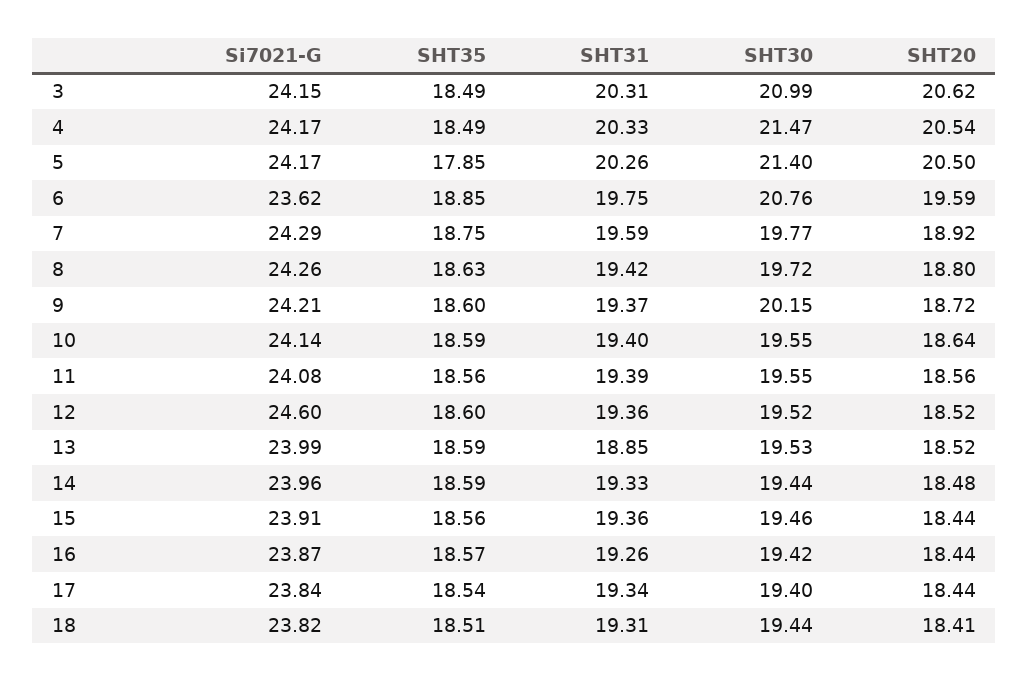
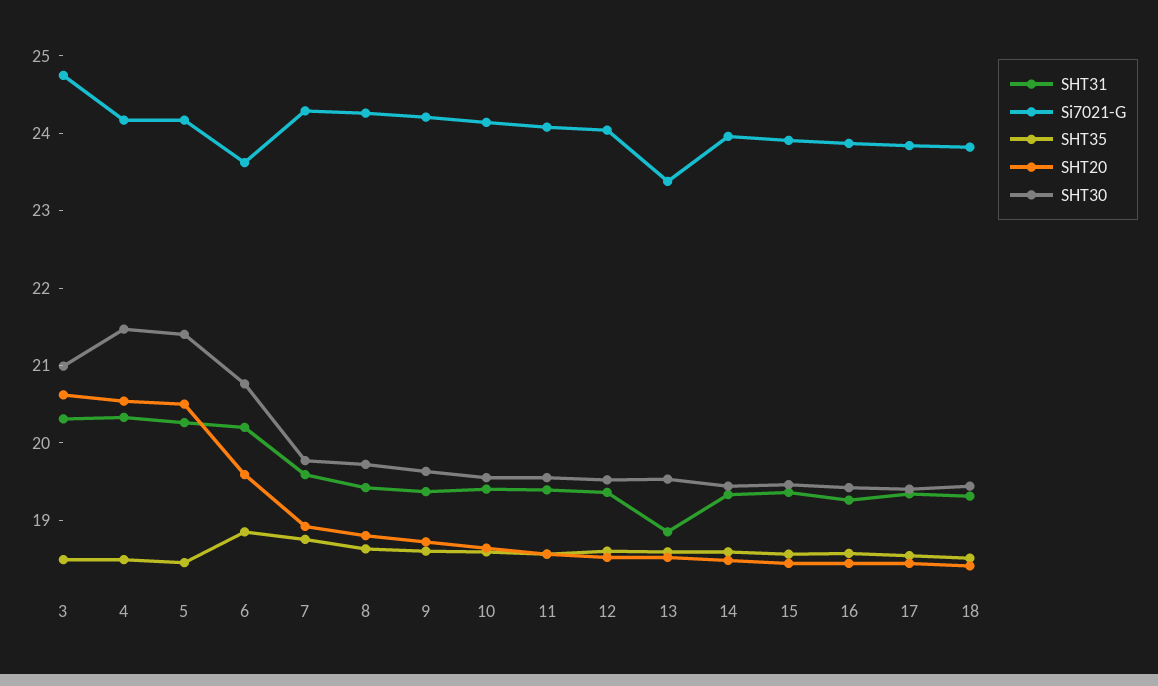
  {
    "Si7021-G": {
-     "3": 24.15,
+     "3": 24.8,
      "4": 24.17,
      "5": 24.17,
      "6": 23.62,
      "7": 24.29,
      "8": 24.26,
      "9": 24.21,
      "10": 24.14,
      "11": 24.08,
-     "12": 24.6,
+     "12": 24,
-     "13": 23.99,
+     "13": 23.4,
      "14": 23.96,
      "15": 23.91,
      "16": 23.87,
      "17": 23.84,
      "18": 23.82
    },
    "SHT35": {
      "3": 18.49,
      "4": 18.49,
-     "5": 17.85,
+     "5": 18.4,
      "6": 18.85,
      "7": 18.75,
      "8": 18.63,
      "9": 18.6,
      "10": 18.59,
      "11": 18.56,
      "12": 18.6,
      "13": 18.59,
      "14": 18.59,
      "15": 18.56,
      "16": 18.57,
      "17": 18.54,
      "18": 18.51
    },
    "SHT31": {
      "3": 20.31,
      "4": 20.33,
      "5": 20.26,
-     "6": 19.75,
+     "6": 20.2,
      "7": 19.59,
      "8": 19.42,
      "9": 19.37,
      "10": 19.4,
      "11": 19.39,
      "12": 19.36,
      "13": 18.85,
      "14": 19.33,
      "15": 19.36,
      "16": 19.26,
      "17": 19.34,
      "18": 19.31
    },
    "SHT30": {
      "3": 20.99,
      "4": 21.47,
      "5": 21.4,
      "6": 20.76,
      "7": 19.77,
      "8": 19.72,
-     "9": 20.15,
+     "9": 19.6,
      "10": 19.55,
      "11": 19.55,
      "12": 19.52,
      "13": 19.53,
      "14": 19.44,
      "15": 19.46,
      "16": 19.42,
      "17": 19.4,
      "18": 19.44
    },
    "SHT20": {
      "3": 20.62,
      "4": 20.54,
      "5": 20.5,
      "6": 19.59,
      "7": 18.92,
      "8": 18.8,
      "9": 18.72,
      "10": 18.64,
      "11": 18.56,
      "12": 18.52,
      "13": 18.52,
      "14": 18.48,
      "15": 18.44,
      "16": 18.44,
      "17": 18.44,
      "18": 18.41
    }
  }

